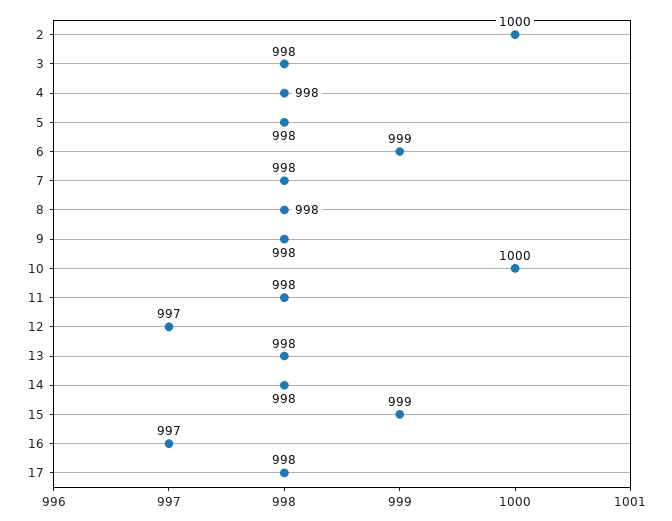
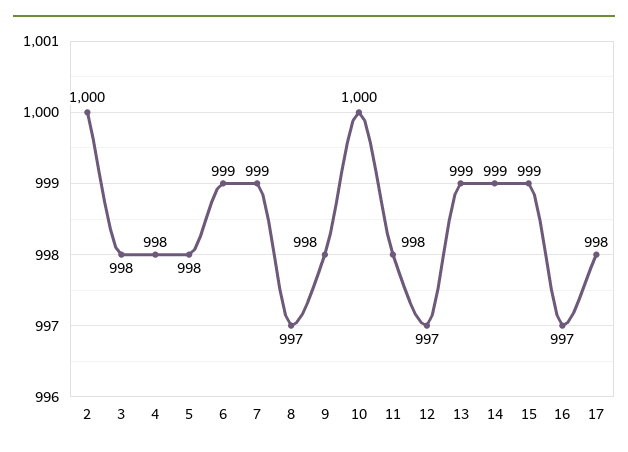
  {
    "2": 1000,
    "3": 998,
    "4": 998,
    "5": 998,
    "6": 999,
-   "7": 998,
+   "7": 999,
-   "8": 998,
+   "8": 997,
    "9": 998,
    "10": 1000,
    "11": 998,
    "12": 997,
-   "13": 998,
+   "13": 999,
-   "14": 998,
+   "14": 999,
    "15": 999,
    "16": 997,
    "17": 998
  }

